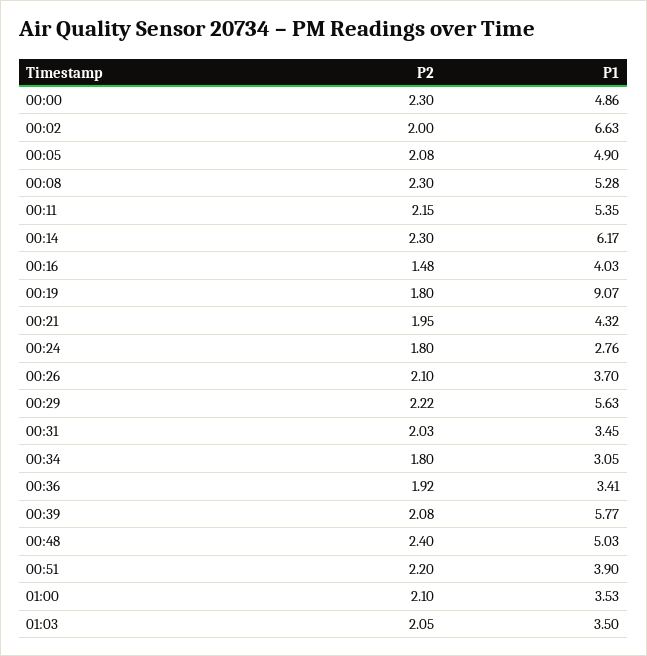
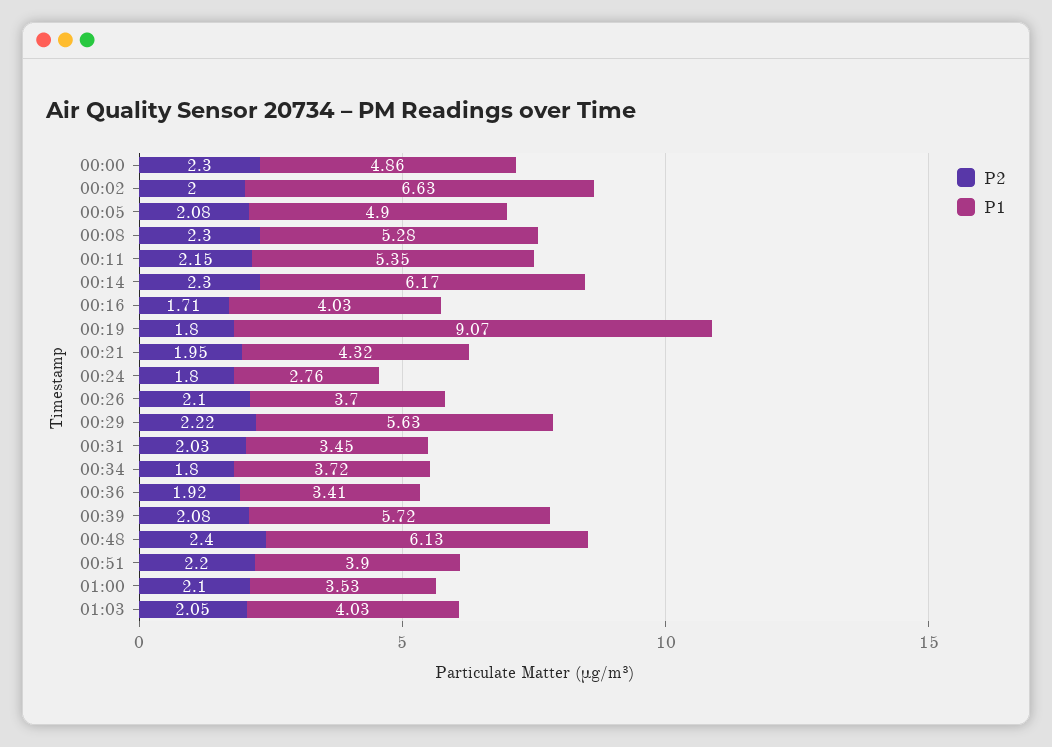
  {
    "P2": {
      "00:00": 2.3,
      "00:02": 2,
      "00:05": 2.08,
      "00:08": 2.3,
      "00:11": 2.15,
      "00:14": 2.3,
-     "00:16": 1.48,
+     "00:16": 1.71,
      "00:19": 1.8,
      "00:21": 1.95,
      "00:24": 1.8,
      "00:26": 2.1,
      "00:29": 2.22,
      "00:31": 2.03,
      "00:34": 1.8,
      "00:36": 1.92,
      "00:39": 2.08,
      "00:48": 2.4,
      "00:51": 2.2,
      "01:00": 2.1,
      "01:03": 2.05
    },
    "P1": {
      "00:00": 4.86,
      "00:02": 6.63,
      "00:05": 4.9,
      "00:08": 5.28,
      "00:11": 5.35,
      "00:14": 6.17,
      "00:16": 4.03,
      "00:19": 9.07,
      "00:21": 4.32,
      "00:24": 2.76,
      "00:26": 3.7,
      "00:29": 5.63,
      "00:31": 3.45,
-     "00:34": 3.05,
+     "00:34": 3.72,
      "00:36": 3.41,
-     "00:39": 5.77,
+     "00:39": 5.72,
-     "00:48": 5.03,
+     "00:48": 6.13,
      "00:51": 3.9,
      "01:00": 3.53,
-     "01:03": 3.5
+     "01:03": 4.03
    }
  }

